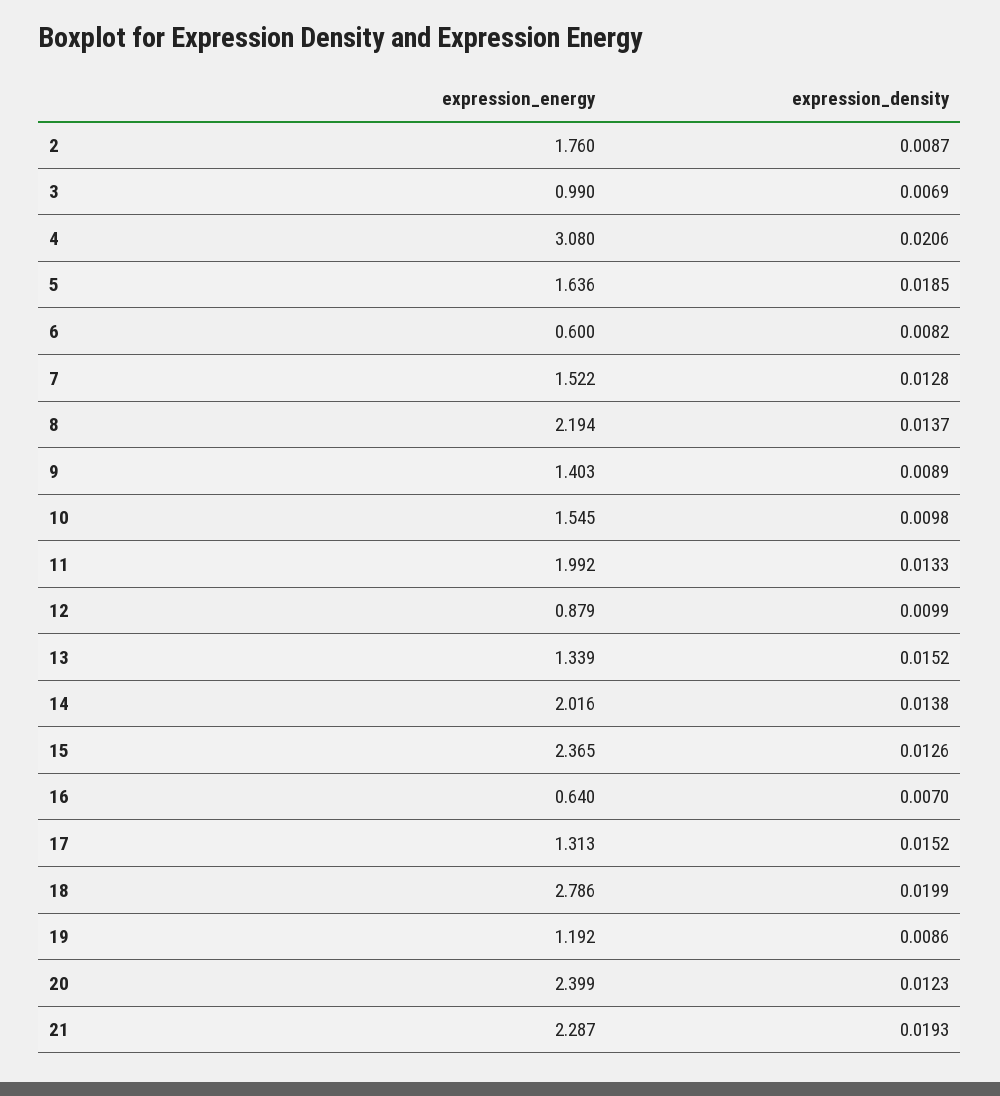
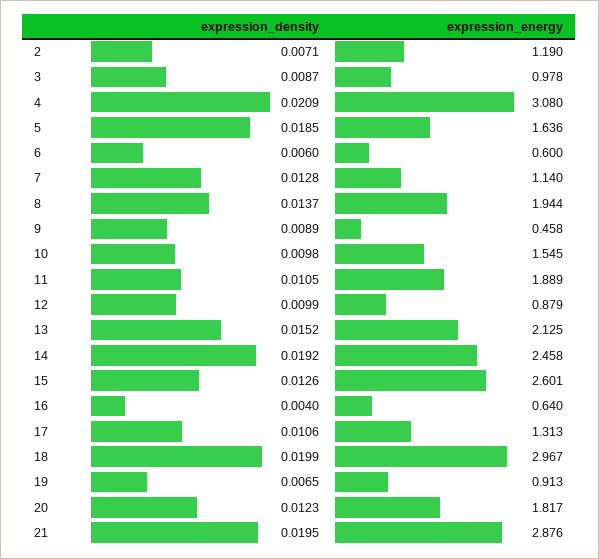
  {
    "expression_energy": {
-     "2": 1.76,
+     "2": 1.19,
-     "3": 0.99,
+     "3": 0.978,
      "4": 3.08,
      "5": 1.636,
      "6": 0.6,
-     "7": 1.522,
+     "7": 1.14,
-     "8": 2.194,
+     "8": 1.944,
-     "9": 1.403,
+     "9": 0.458,
      "10": 1.545,
-     "11": 1.992,
+     "11": 1.889,
      "12": 0.879,
-     "13": 1.339,
+     "13": 2.125,
-     "14": 2.016,
+     "14": 2.458,
-     "15": 2.365,
+     "15": 2.601,
      "16": 0.64,
      "17": 1.313,
-     "18": 2.786,
+     "18": 2.967,
-     "19": 1.192,
+     "19": 0.913,
-     "20": 2.399,
+     "20": 1.817,
-     "21": 2.287
+     "21": 2.876
    },
    "expression_density": {
-     "2": 0.0087,
+     "2": 0.0071,
-     "3": 0.0069,
+     "3": 0.0087,
-     "4": 0.0206,
+     "4": 0.0209,
      "5": 0.0185,
-     "6": 0.0082,
+     "6": 0.006,
      "7": 0.0128,
      "8": 0.0137,
      "9": 0.0089,
      "10": 0.0098,
-     "11": 0.0133,
+     "11": 0.0105,
      "12": 0.0099,
      "13": 0.0152,
-     "14": 0.0138,
+     "14": 0.0192,
      "15": 0.0126,
-     "16": 0.007,
+     "16": 0.004,
-     "17": 0.0152,
+     "17": 0.0106,
      "18": 0.0199,
-     "19": 0.0086,
+     "19": 0.0065,
      "20": 0.0123,
-     "21": 0.0193
+     "21": 0.0195
    }
  }

